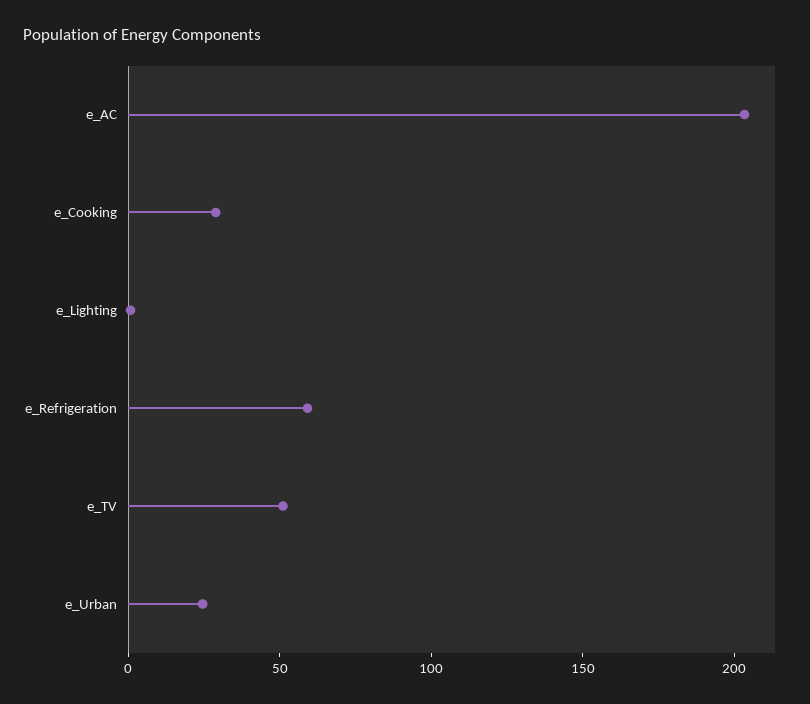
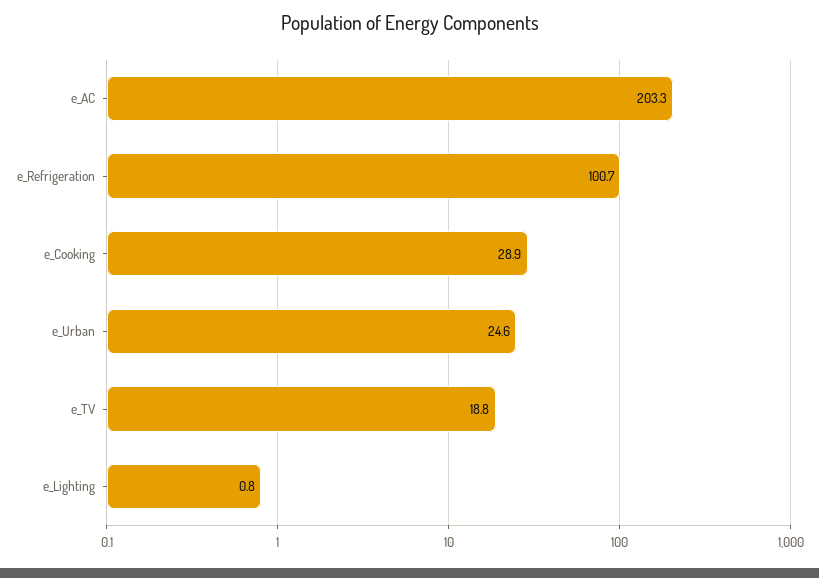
  {
    "e_AC": 203.3,
    "e_Cooking": 28.9,
    "e_Lighting": 0.8,
-   "e_Refrigeration": 60,
+   "e_Refrigeration": 100.7,
-   "e_TV": 50,
+   "e_TV": 18.8,
    "e_Urban": 24.6
  }

